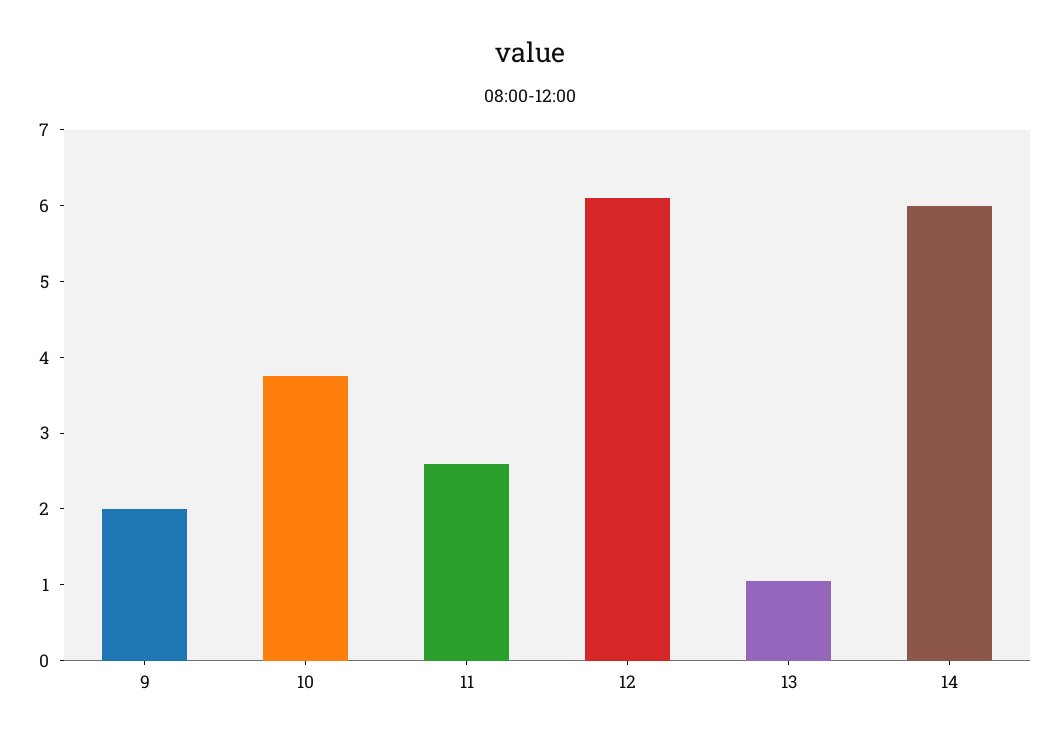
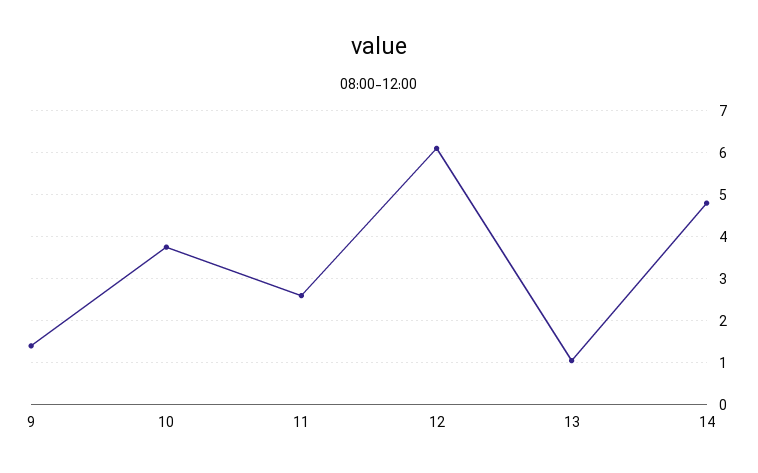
  {
-   "9": 2,
+   "9": 1.4,
    "10": 3.8,
    "11": 2.6,
    "12": 6.2,
    "13": 1,
-   "14": 6
+   "14": 4.8
  }

